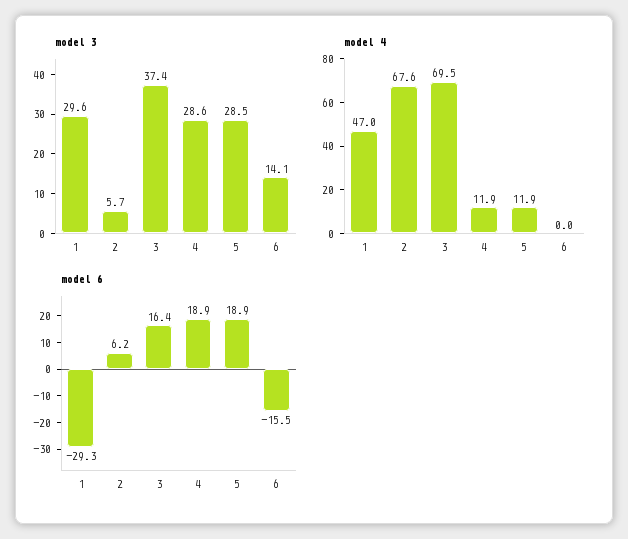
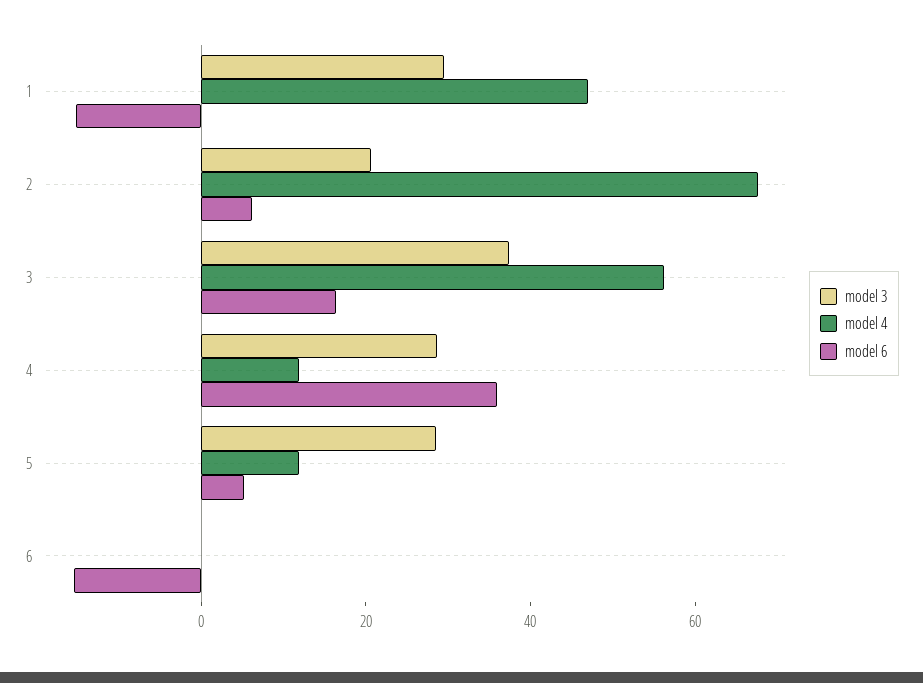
  {
    "model 3": {
      "1": 29.6,
-     "2": 5.7,
+     "2": 20,
      "3": 37.4,
      "4": 28.6,
      "5": 28.5,
-     "6": 14.1
+     "6": 0
    },
    "model 4": {
      "1": 47,
      "2": 67.6,
-     "3": 69.5,
+     "3": 55,
      "4": 11.9,
      "5": 11.9,
      "6": 0
    },
    "model 6": {
-     "1": -29.3,
+     "1": -15,
      "2": 6.2,
      "3": 16.4,
-     "4": 18.9,
+     "4": 35,
-     "5": 18.9,
+     "5": 5,
      "6": -15.5
    }
  }

